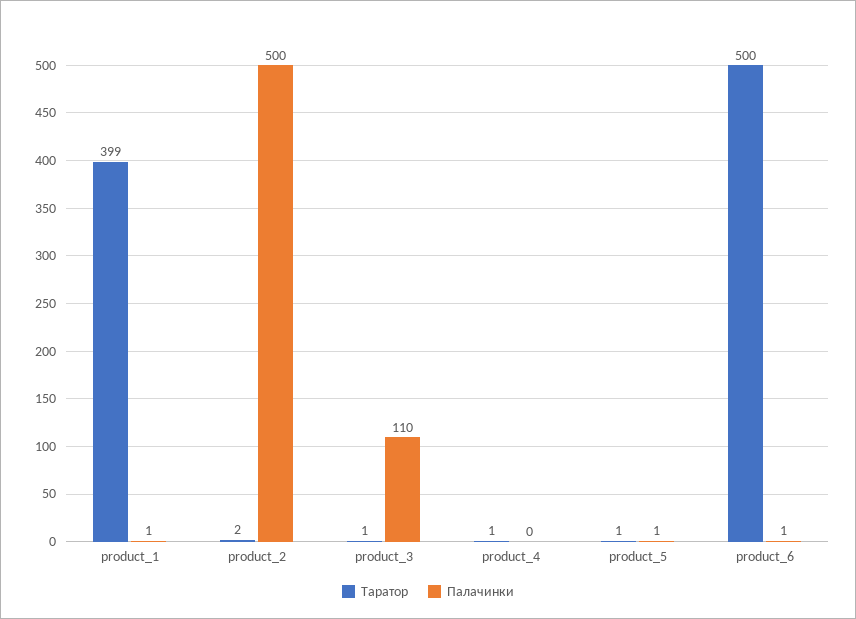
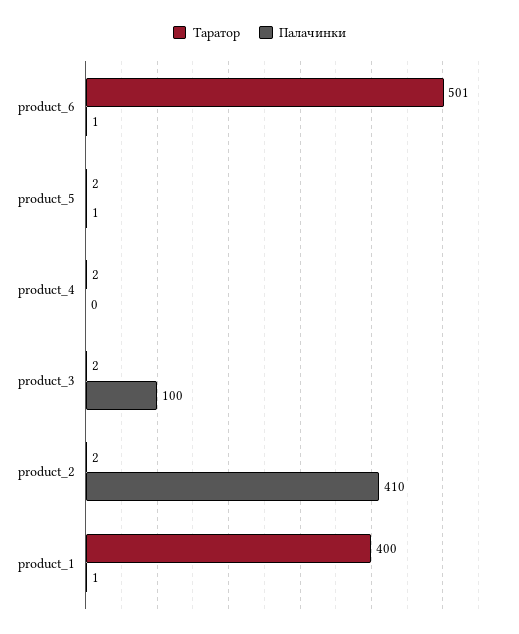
  {
    "Таратор": {
-     "product_1": 399,
+     "product_1": 400,
      "product_2": 2,
-     "product_3": 1,
+     "product_3": 2,
-     "product_4": 1,
+     "product_4": 2,
-     "product_5": 1,
+     "product_5": 2,
-     "product_6": 500
+     "product_6": 501
    },
    "Палачинки": {
      "product_1": 1,
-     "product_2": 500,
+     "product_2": 410,
-     "product_3": 110,
+     "product_3": 100,
      "product_4": 0,
      "product_5": 1,
      "product_6": 1
    }
  }

